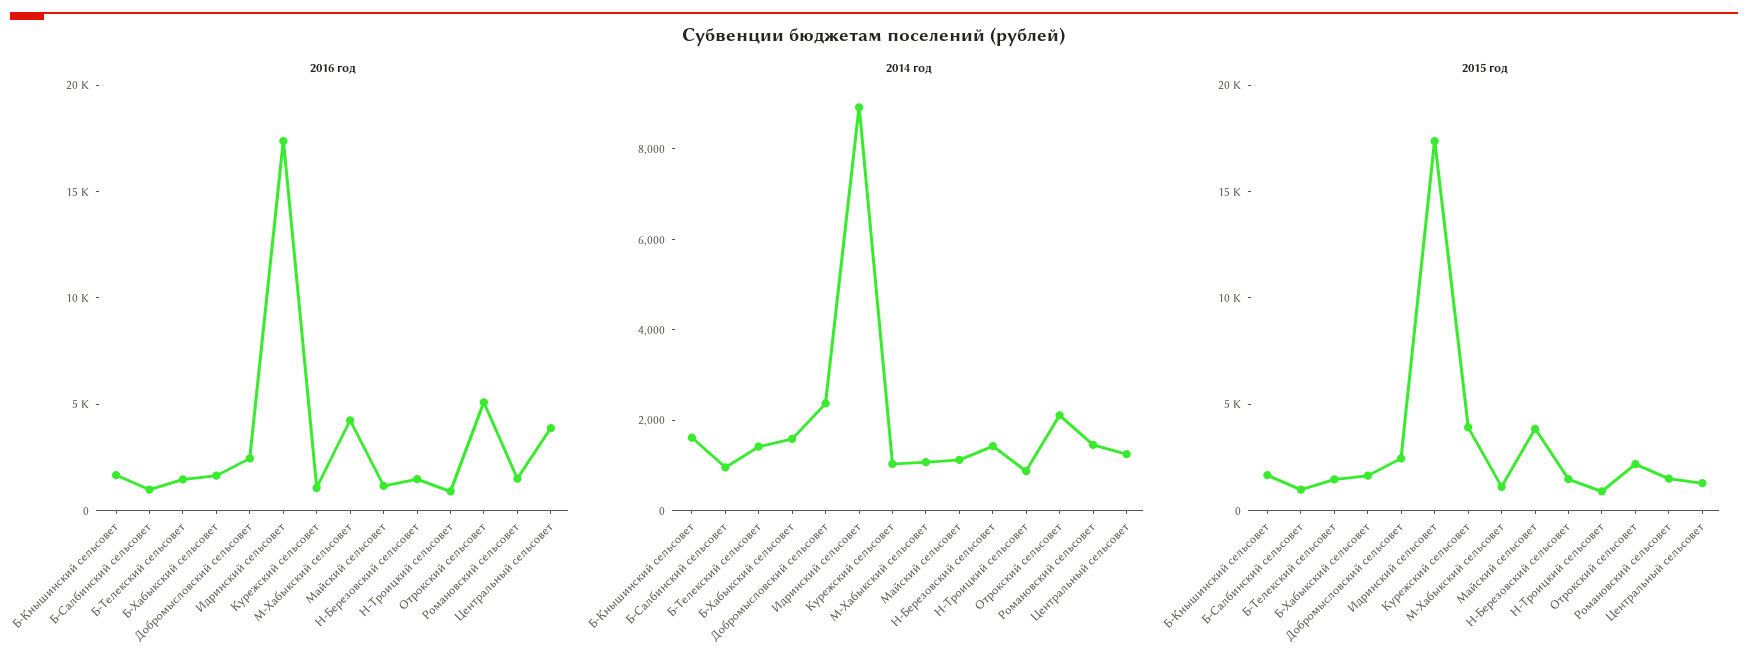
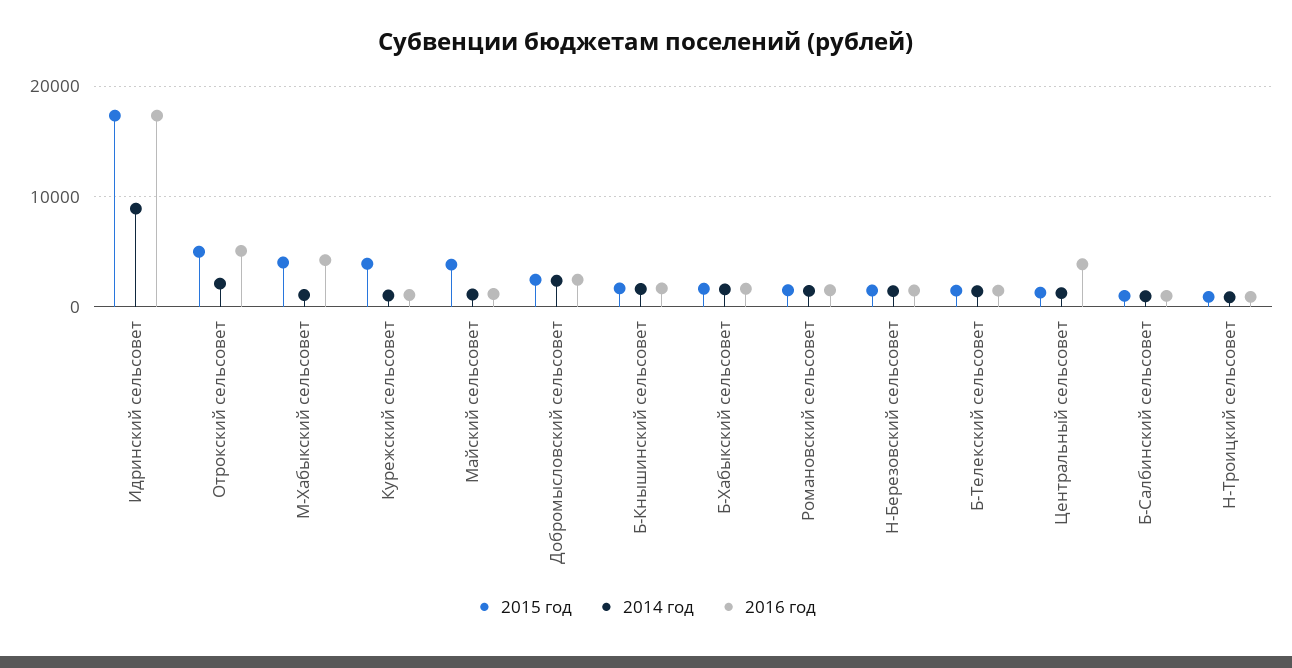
  {
    "2016 год": {
      "Б-Кнышинский сельсовет": 2000,
      "Б-Салбинский сельсовет": 1000,
      "Б-Телекский сельсовет": 1000,
      "Б-Хабыкский сельсовет": 2000,
      "Добромысловский сельсовет": 2000,
      "Идринский сельсовет": 17000,
      "Курежский сельсовет": 1000,
      "М-Хабыкский сельсовет": 4000,
      "Майский сельсовет": 1000,
      "Н-Березовский сельсовет": 1000,
      "Н-Троицкий сельсовет": 1000,
      "Отрокский сельсовет": 5000,
      "Романовский сельсовет": 2000,
      "Центральный сельсовет": 4000
    },
    "2014 год": {
      "Б-Кнышинский сельсовет": 1500,
      "Б-Салбинский сельсовет": 1000,
      "Б-Телекский сельсовет": 1500,
      "Б-Хабыкский сельсовет": 1500,
      "Добромысловский сельсовет": 2500,
      "Идринский сельсовет": 9000,
      "Курежский сельсовет": 1000,
      "М-Хабыкский сельсовет": 1000,
      "Майский сельсовет": 1000,
      "Н-Березовский сельсовет": 1500,
      "Н-Троицкий сельсовет": 1000,
      "Отрокский сельсовет": 2000,
      "Романовский сельсовет": 1500,
      "Центральный сельсовет": 1000
    },
    "2015 год": {
      "Б-Кнышинский сельсовет": 2000,
      "Б-Салбинский сельсовет": 1000,
      "Б-Телекский сельсовет": 1000,
      "Б-Хабыкский сельсовет": 2000,
      "Добромысловский сельсовет": 2000,
      "Идринский сельсовет": 17000,
      "Курежский сельсовет": 4000,
-     "М-Хабыкский сельсовет": 1000,
+     "М-Хабыкский сельсовет": 4000,
      "Майский сельсовет": 4000,
      "Н-Березовский сельсовет": 1000,
      "Н-Троицкий сельсовет": 1000,
-     "Отрокский сельсовет": 2000,
+     "Отрокский сельсовет": 5000,
      "Романовский сельсовет": 2000,
      "Центральный сельсовет": 1000
    }
  }

